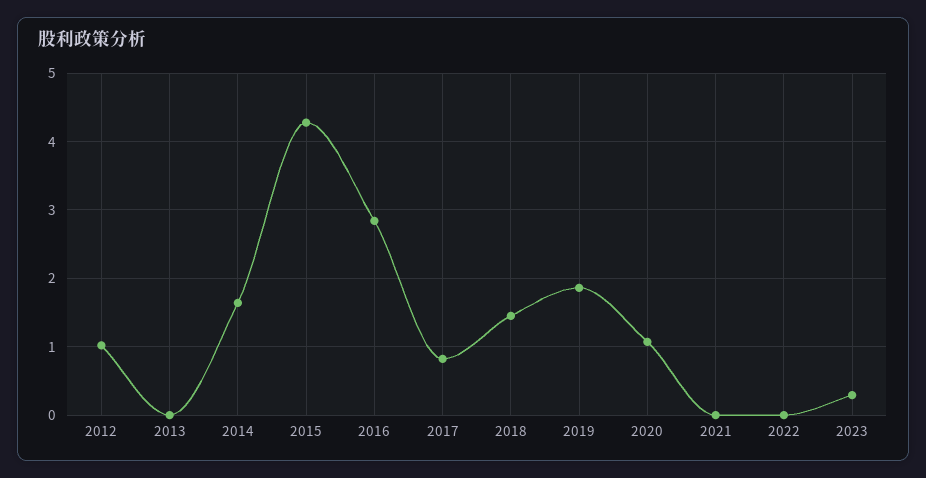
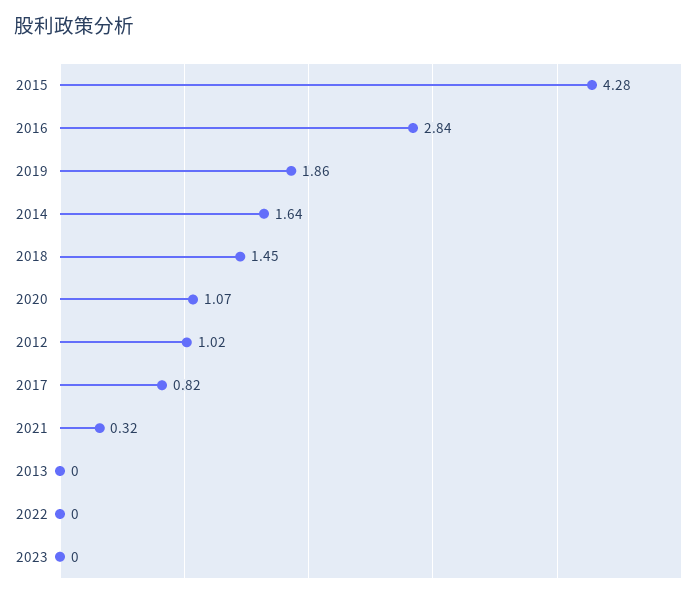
  {
    "2012": 1.02,
    "2013": 0,
    "2014": 1.64,
    "2015": 4.28,
    "2016": 2.84,
    "2017": 0.82,
    "2018": 1.45,
    "2019": 1.86,
    "2020": 1.07,
-   "2021": 0,
+   "2021": 0.32,
    "2022": 0,
-   "2023": 0.3
+   "2023": 0
  }

